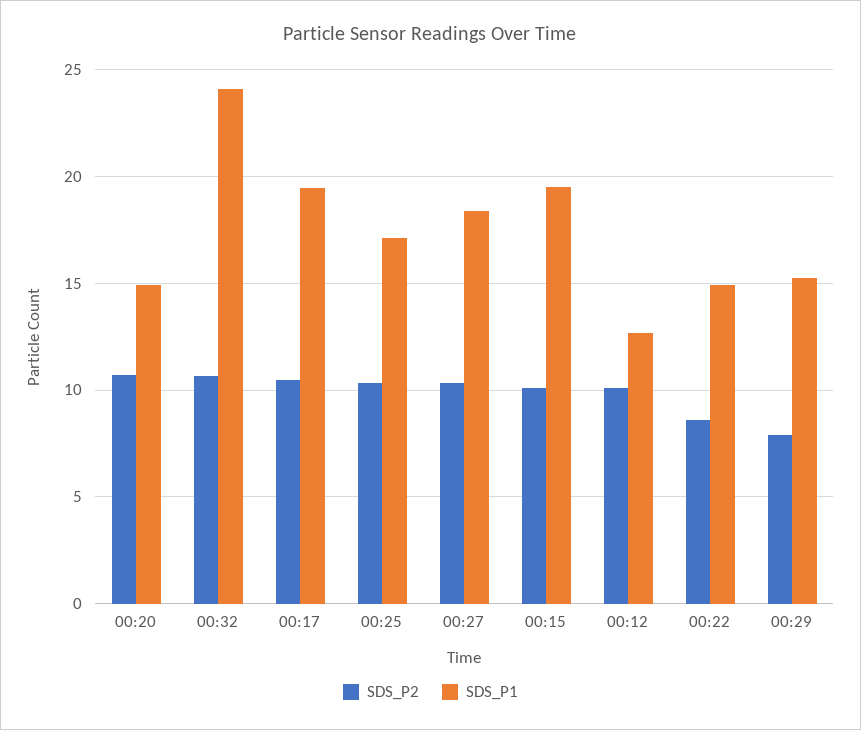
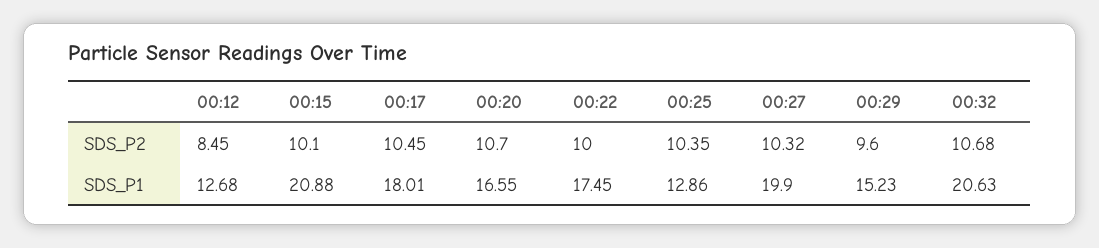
  {
    "SDS_P2": {
      "00:20": 10.7,
      "00:32": 10.68,
      "00:17": 10.45,
      "00:25": 10.35,
      "00:27": 10.32,
      "00:15": 10.1,
-     "00:12": 10,
+     "00:12": 8.45,
-     "00:22": 8.5,
+     "00:22": 10,
-     "00:29": 8
+     "00:29": 9.6
    },
    "SDS_P1": {
-     "00:20": 15,
+     "00:20": 16.55,
-     "00:32": 24,
+     "00:32": 20.63,
-     "00:17": 19.5,
+     "00:17": 18.01,
-     "00:25": 17,
+     "00:25": 12.86,
-     "00:27": 18.5,
+     "00:27": 19.9,
-     "00:15": 19.5,
+     "00:15": 20.88,
      "00:12": 12.68,
-     "00:22": 15,
+     "00:22": 17.45,
      "00:29": 15.23
    }
  }

